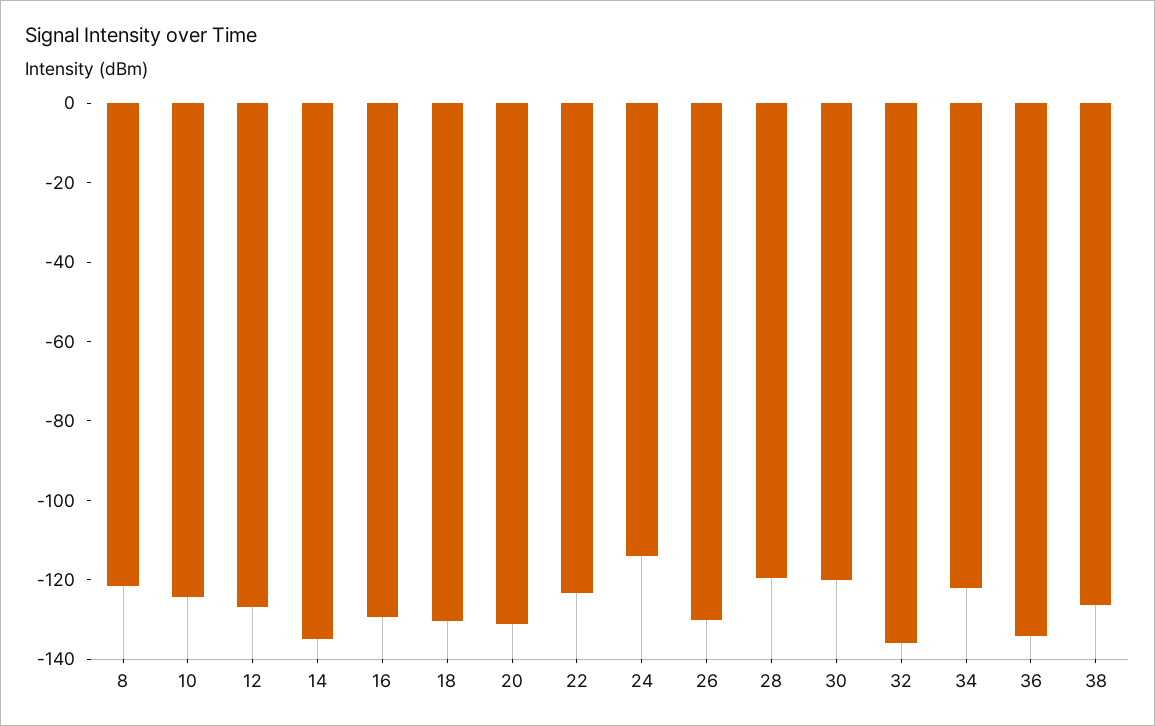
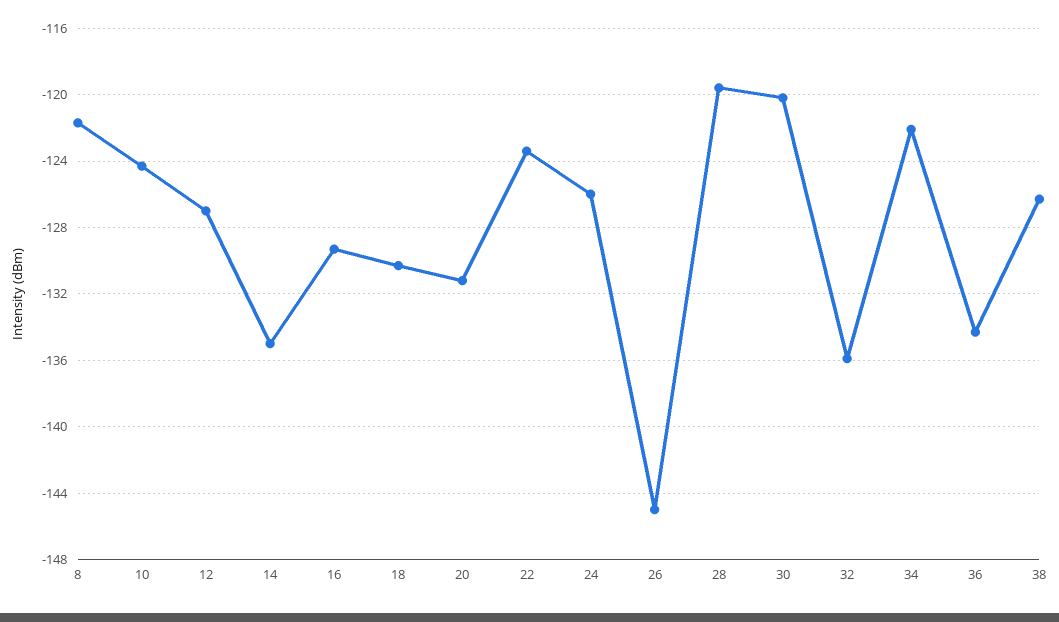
  {
    "8": -121.5,
    "10": -124.5,
    "12": -127,
    "14": -135,
    "16": -129.5,
    "18": -130.5,
    "20": -131,
    "22": -123.5,
-   "24": -115,
+   "24": -126,
-   "26": -130,
+   "26": -145,
    "28": -119.5,
    "30": -120,
    "32": -136,
    "34": -122,
    "36": -134.5,
    "38": -126.5
  }

